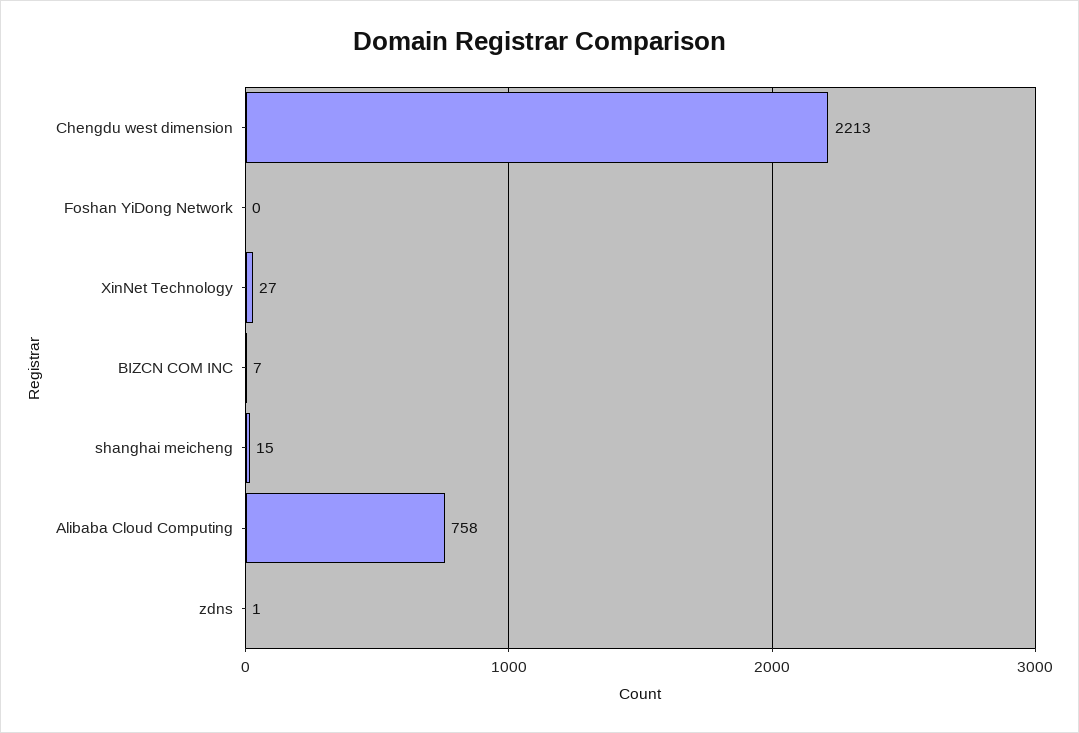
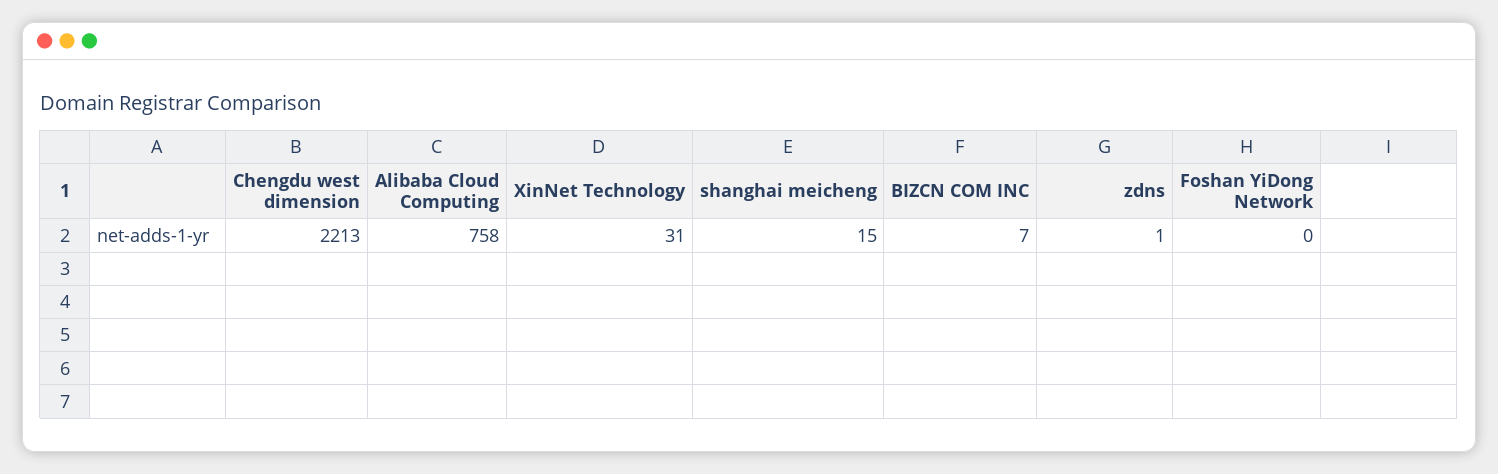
  {
    "Chengdu west dimension": 2213,
    "Foshan YiDong Network": 0,
-   "XinNet Technology": 27,
+   "XinNet Technology": 31,
    "BIZCN COM INC": 7,
    "shanghai meicheng": 15,
    "Alibaba Cloud Computing": 758,
    "zdns": 1
  }

